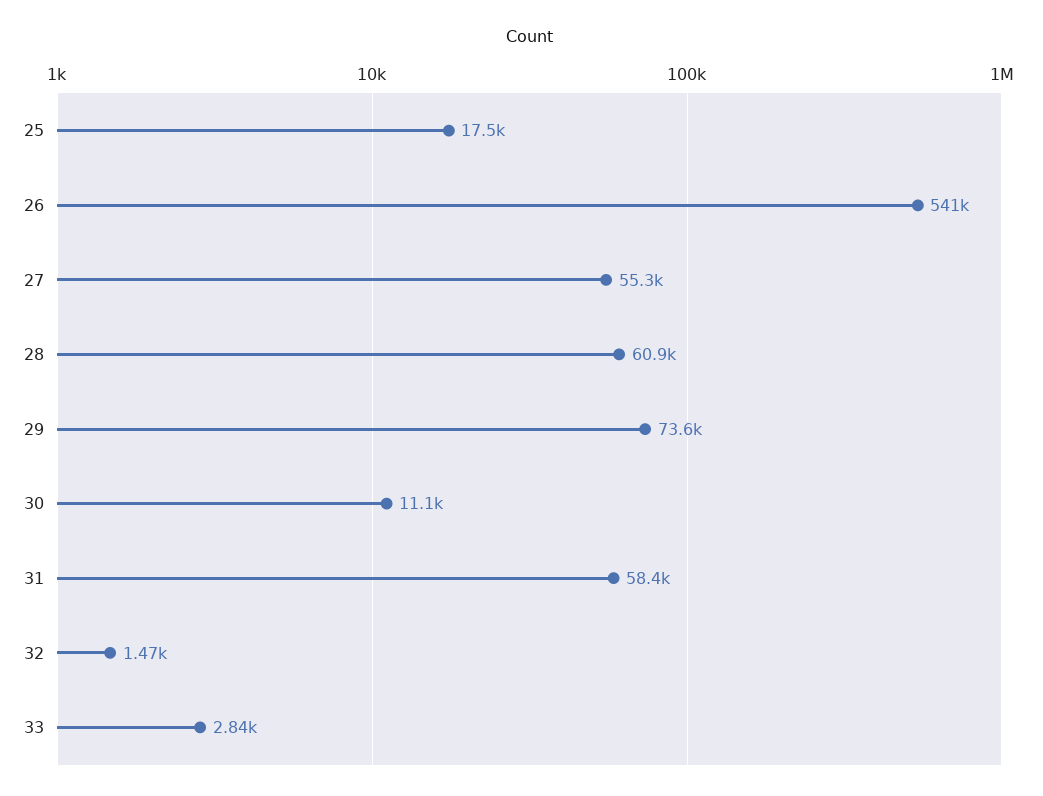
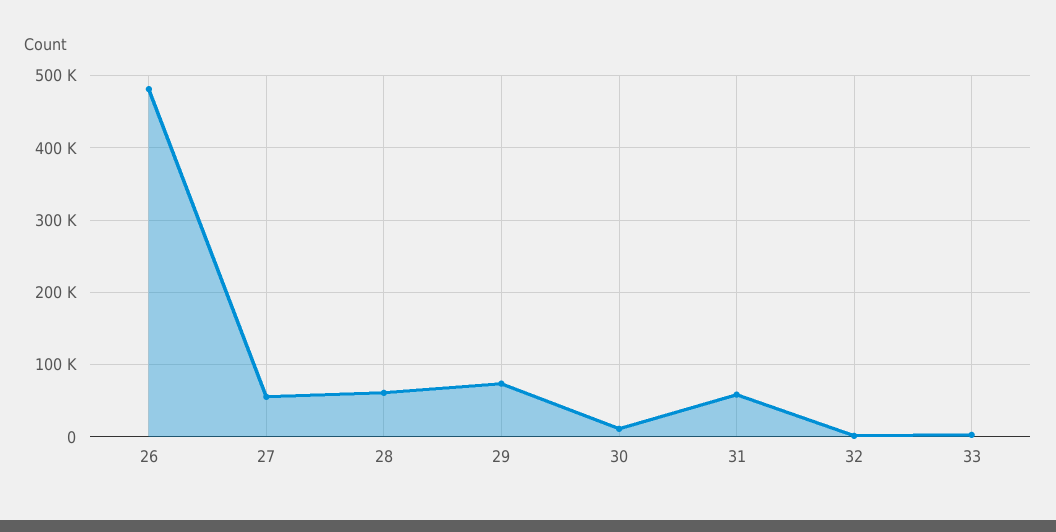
  {
-   "25": 17500,
-   "26": 541000,
+   "26": 480000,
    "27": 55300,
    "28": 60900,
    "29": 73600,
    "30": 11100,
    "31": 58400,
    "32": 1470,
    "33": 2840
  }

